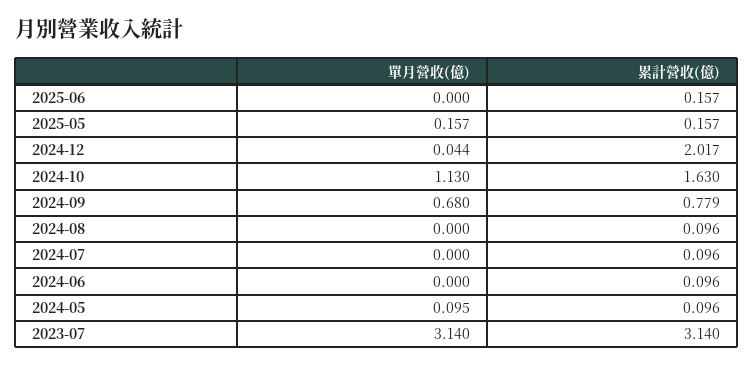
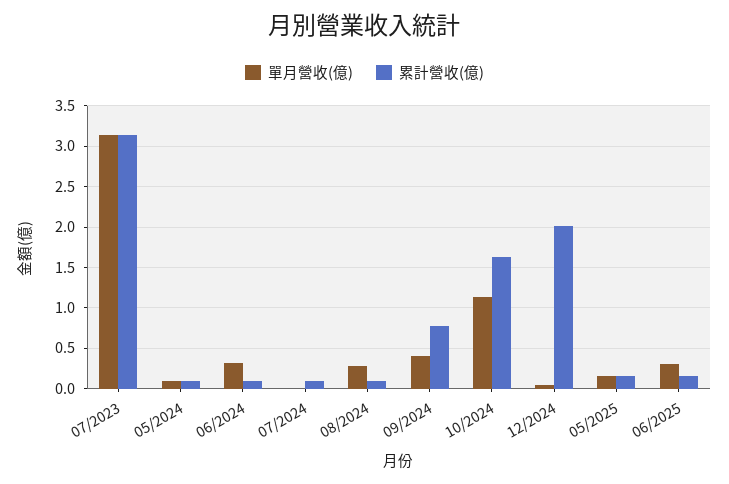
  {
    "單月營收(億)": {
-     "2025-06": 0,
+     "2025-06": 0.3,
      "2025-05": 0.157,
      "2024-12": 0.044,
      "2024-10": 1.13,
-     "2024-09": 0.68,
+     "2024-09": 0.4,
-     "2024-08": 0,
+     "2024-08": 0.3,
      "2024-07": 0,
-     "2024-06": 0,
+     "2024-06": 0.3,
      "2024-05": 0.095,
      "2023-07": 3.14
    },
    "累計營收(億)": {
      "2025-06": 0.157,
      "2025-05": 0.157,
      "2024-12": 2.017,
      "2024-10": 1.63,
      "2024-09": 0.779,
      "2024-08": 0.096,
      "2024-07": 0.096,
      "2024-06": 0.096,
      "2024-05": 0.096,
      "2023-07": 3.14
    }
  }

